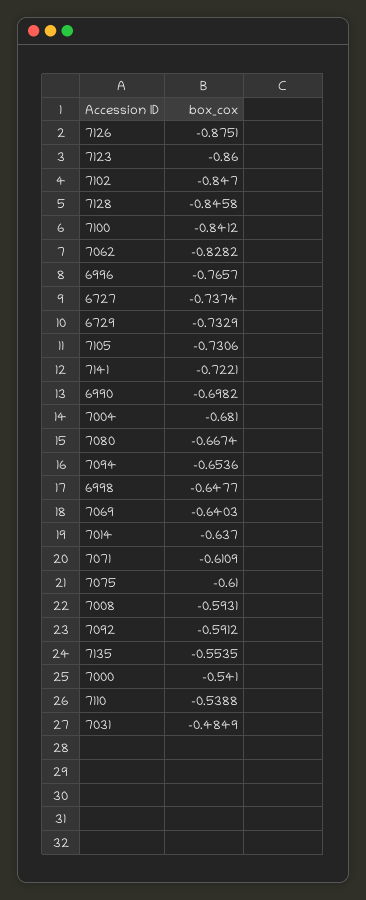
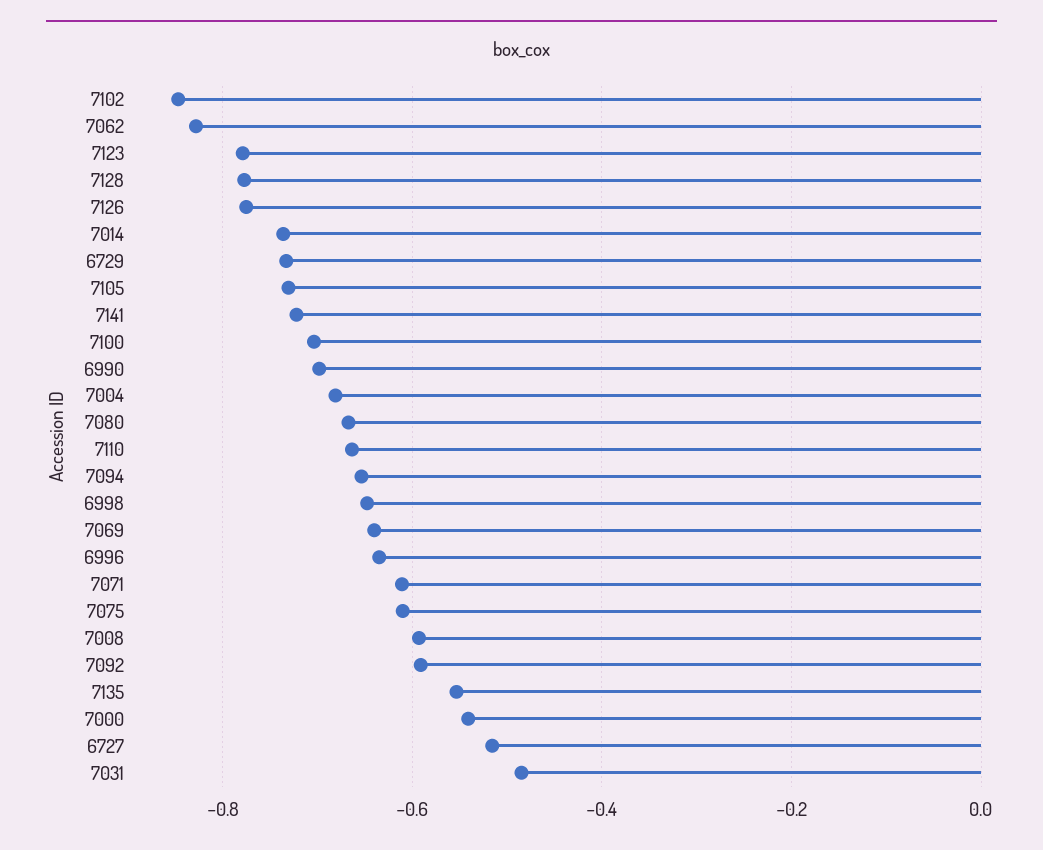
  {
-   "7126": -0.8751,
+   "7126": -0.78,
-   "7123": -0.86,
+   "7123": -0.78,
    "7102": -0.847,
-   "7128": -0.8458,
+   "7128": -0.78,
-   "7100": -0.8412,
+   "7100": -0.7,
    "7062": -0.8282,
-   "6996": -0.7657,
+   "6996": -0.64,
-   "6727": -0.7374,
+   "6727": -0.52,
    "6729": -0.7329,
    "7105": -0.7306,
    "7141": -0.7221,
    "6990": -0.6982,
    "7004": -0.681,
    "7080": -0.6674,
    "7094": -0.6536,
    "6998": -0.6477,
    "7069": -0.6403,
-   "7014": -0.637,
+   "7014": -0.74,
    "7071": -0.6109,
    "7075": -0.61,
    "7008": -0.5931,
    "7092": -0.5912,
    "7135": -0.5535,
    "7000": -0.541,
-   "7110": -0.5388,
+   "7110": -0.66,
    "7031": -0.4849
  }

